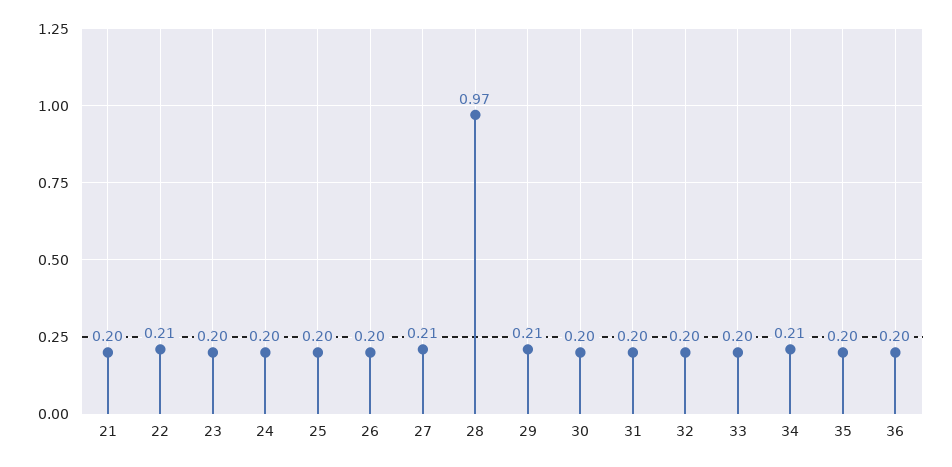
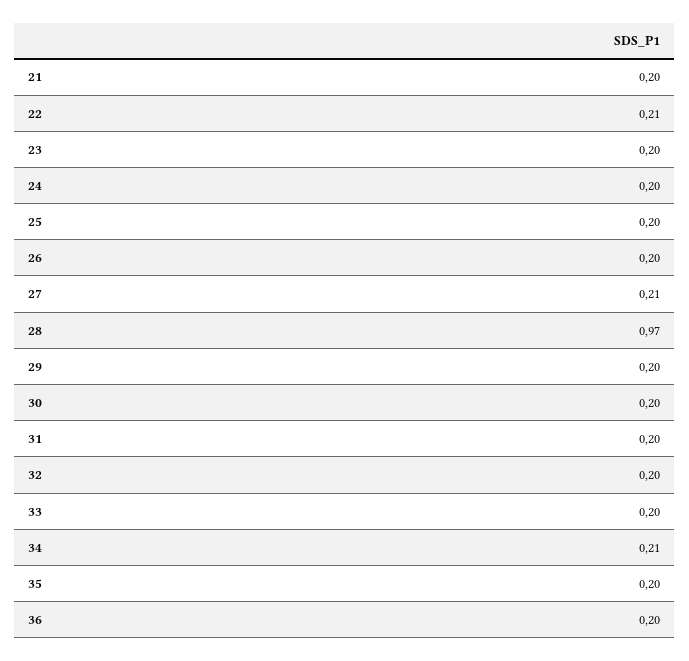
  {
    "21": 0.2,
    "22": 0.21,
    "23": 0.2,
    "24": 0.2,
    "25": 0.2,
    "26": 0.2,
    "27": 0.21,
    "28": 0.97,
-   "29": 0.21,
+   "29": 0.2,
    "30": 0.2,
    "31": 0.2,
    "32": 0.2,
    "33": 0.2,
    "34": 0.21,
    "35": 0.2,
    "36": 0.2
  }

